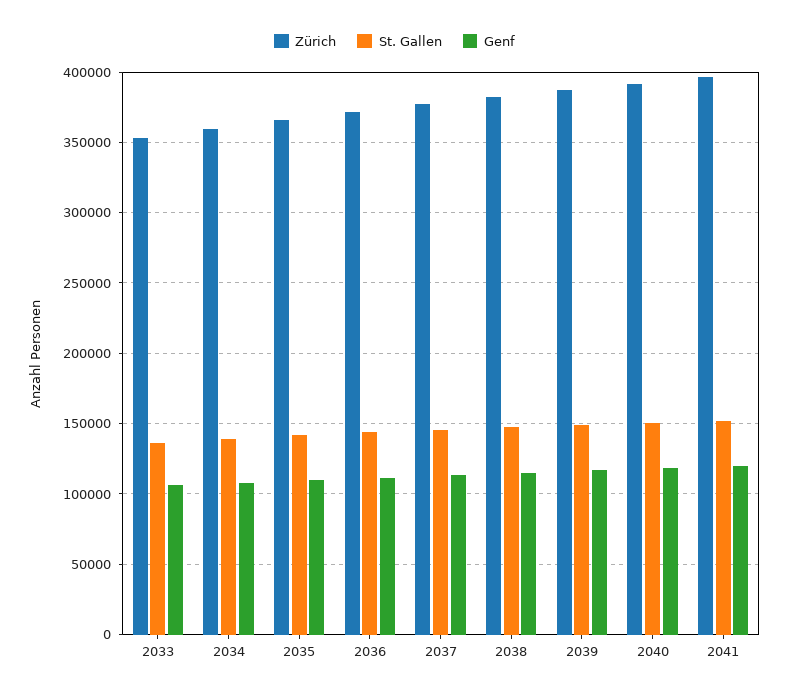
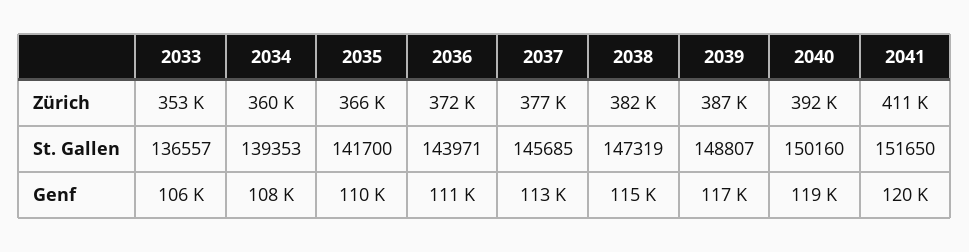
  {
    "Zürich": {
      "2033": 353000,
      "2034": 360000,
      "2035": 366000,
      "2036": 372000,
      "2037": 377000,
      "2038": 382000,
      "2039": 387000,
      "2040": 392000,
-     "2041": 395000
+     "2041": 411000
    },
    "St. Gallen": {
      "2033": 136557,
      "2034": 139353,
      "2035": 141700,
      "2036": 143971,
      "2037": 145685,
      "2038": 147319,
      "2039": 148807,
      "2040": 150160,
      "2041": 151650
    },
    "Genf": {
      "2033": 106000,
      "2034": 108000,
      "2035": 110000,
      "2036": 111000,
      "2037": 113000,
      "2038": 115000,
      "2039": 117000,
      "2040": 119000,
      "2041": 120000
    }
  }

